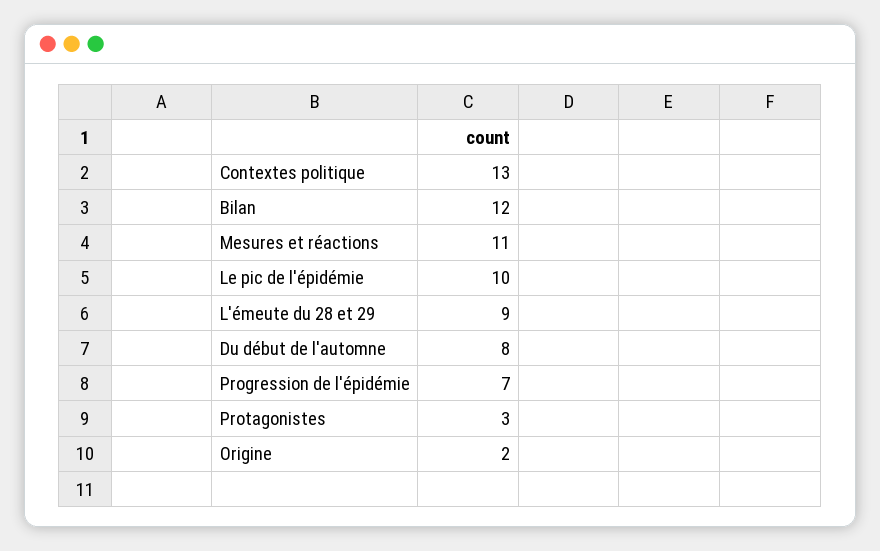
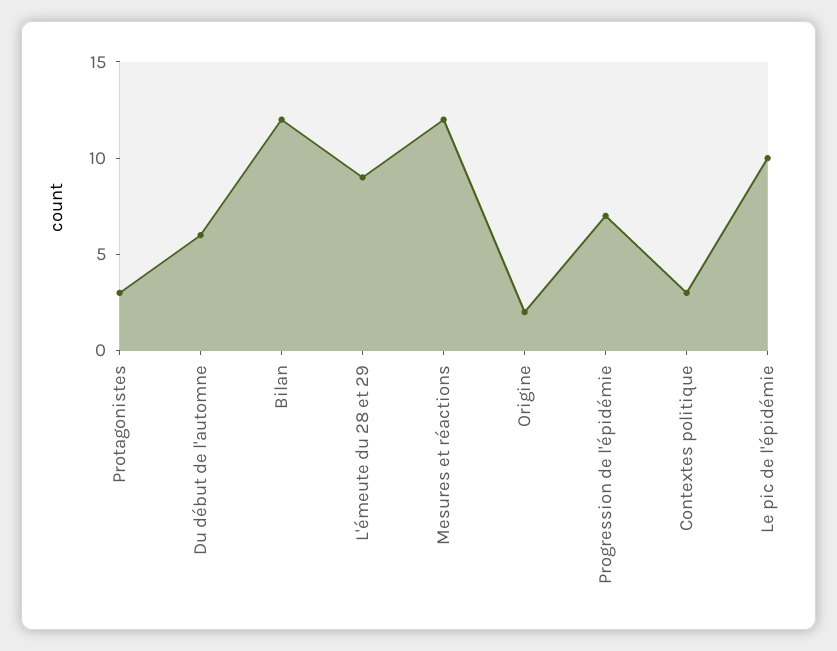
  {
-   "Contextes politique": 13,
+   "Contextes politique": 3,
    "Bilan": 12,
-   "Mesures et réactions": 11,
+   "Mesures et réactions": 12,
    "Le pic de l'épidémie": 10,
    "L'émeute du 28 et 29": 9,
-   "Du début de l'automne": 8,
+   "Du début de l'automne": 6,
    "Progression de l'épidémie": 7,
    "Protagonistes": 3,
    "Origine": 2
  }

